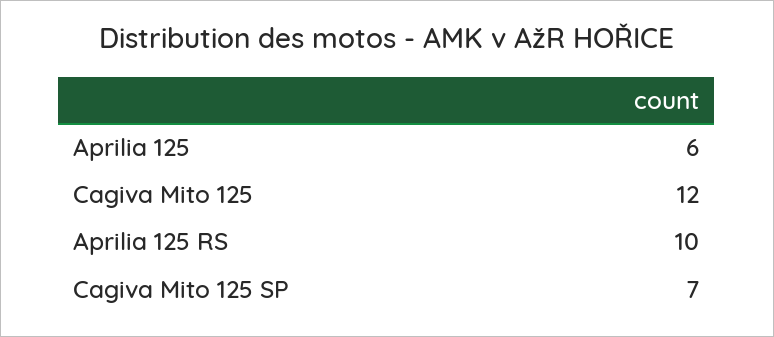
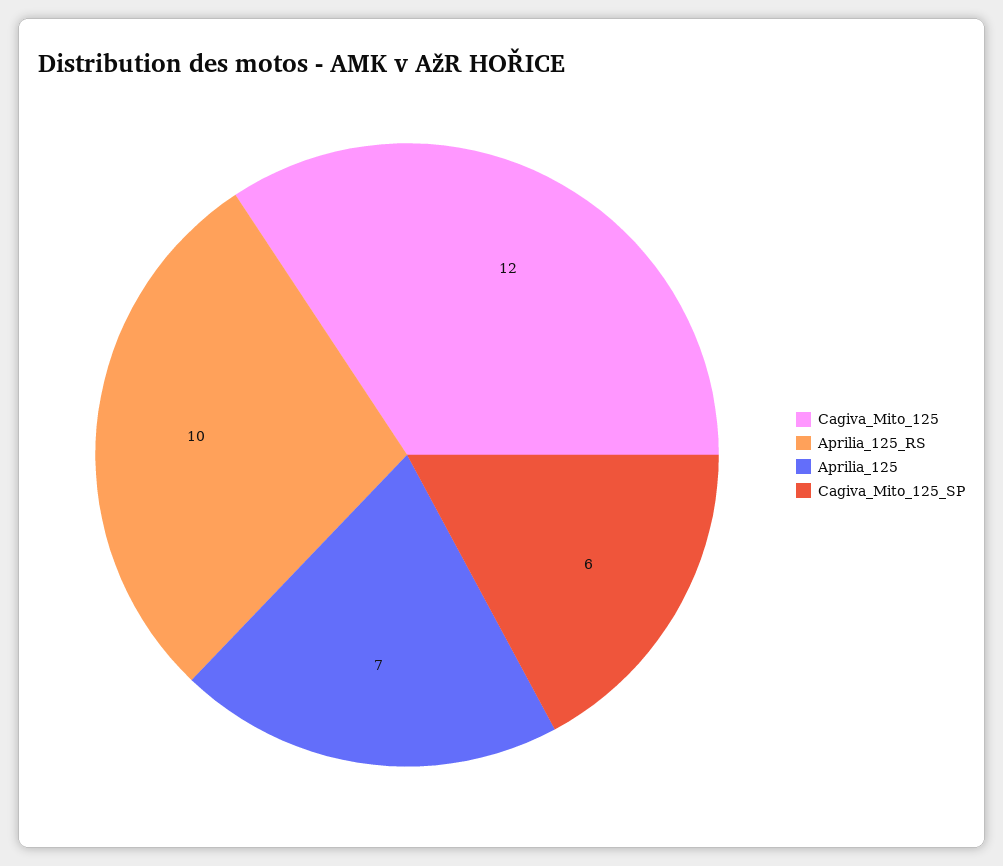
  {
-   "Aprilia 125": 6,
+   "Aprilia 125": 7,
    "Cagiva Mito 125": 12,
    "Aprilia 125 RS": 10,
-   "Cagiva Mito 125 SP": 7
+   "Cagiva Mito 125 SP": 6
  }

